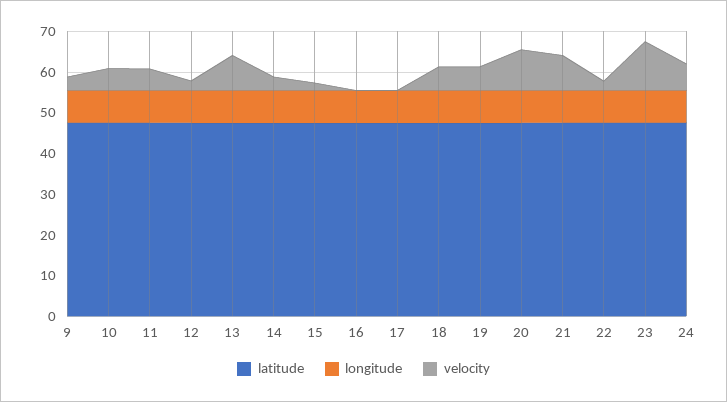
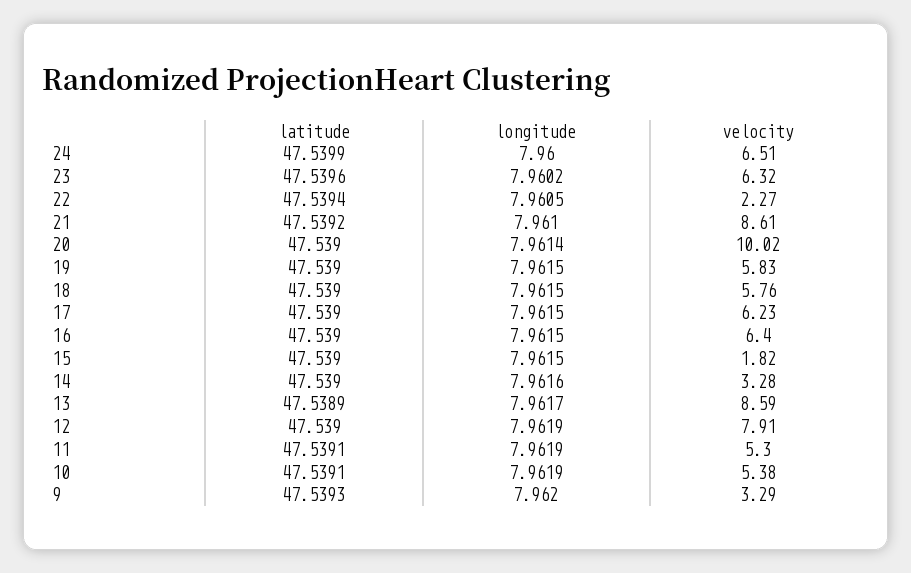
  {
    "latitude": {
      "9": 47.5393,
      "10": 47.5391,
      "11": 47.5391,
      "12": 47.539,
      "13": 47.5389,
      "14": 47.539,
      "15": 47.539,
      "16": 47.539,
      "17": 47.539,
      "18": 47.539,
      "19": 47.539,
      "20": 47.539,
      "21": 47.5392,
      "22": 47.5394,
      "23": 47.5396,
      "24": 47.5399
    },
    "longitude": {
      "9": 7.962,
      "10": 7.9619,
      "11": 7.9619,
      "12": 7.9619,
      "13": 7.9617,
      "14": 7.9616,
      "15": 7.9615,
      "16": 7.9615,
      "17": 7.9615,
      "18": 7.9615,
      "19": 7.9615,
      "20": 7.9614,
      "21": 7.961,
      "22": 7.9605,
      "23": 7.9602,
      "24": 7.96
    },
    "velocity": {
      "9": 3.29,
      "10": 5.38,
      "11": 5.3,
-     "12": 2,
+     "12": 7.91,
      "13": 8.59,
      "14": 3.28,
      "15": 1.82,
-     "16": 0,
+     "16": 6.4,
-     "17": 0,
+     "17": 6.23,
      "18": 5.76,
      "19": 5.83,
      "20": 10.02,
      "21": 8.61,
      "22": 2.27,
-     "23": 12,
+     "23": 6.32,
      "24": 6.51
    }
  }

